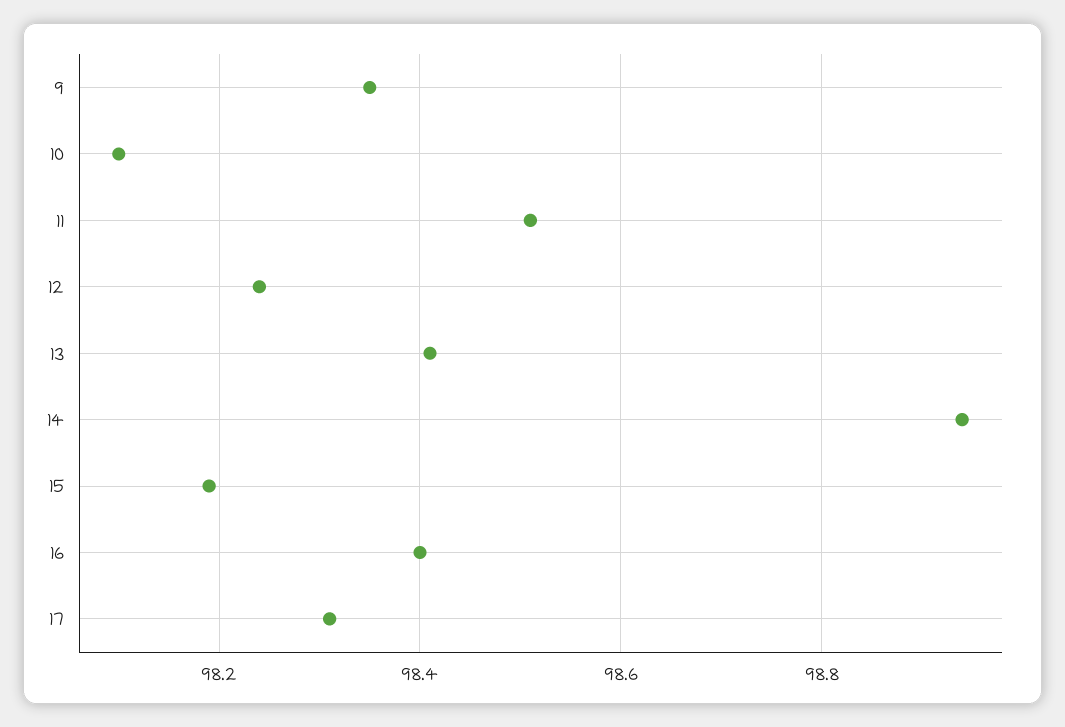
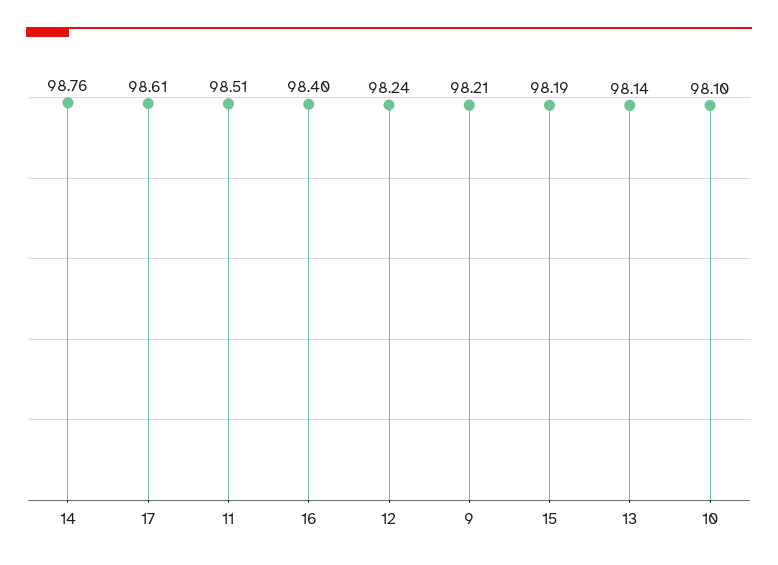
  {
-   "9": 98.35,
+   "9": 98.21,
    "10": 98.1,
    "11": 98.51,
    "12": 98.24,
-   "13": 98.4,
+   "13": 98.14,
-   "14": 98.95,
+   "14": 98.76,
    "15": 98.19,
    "16": 98.4,
-   "17": 98.3
+   "17": 98.61
  }

